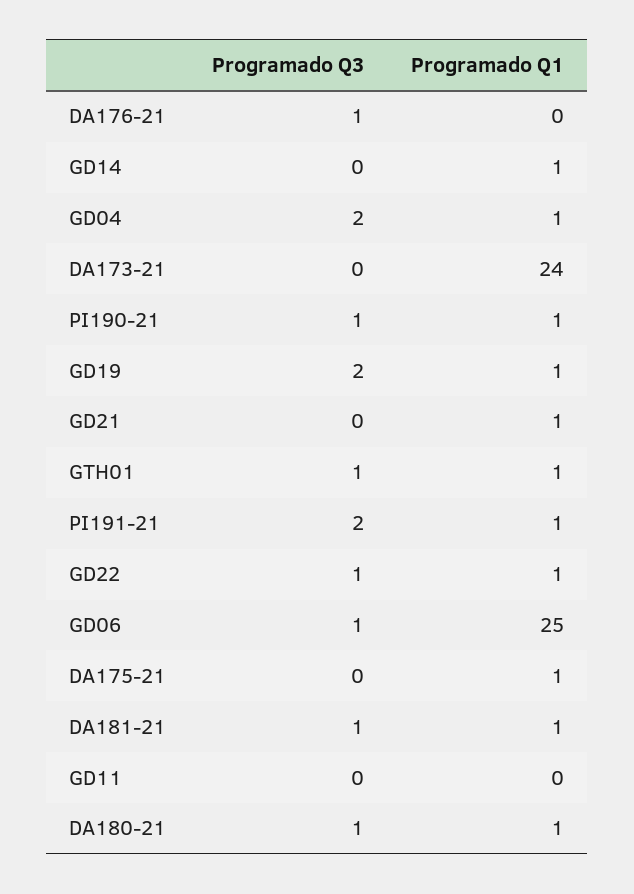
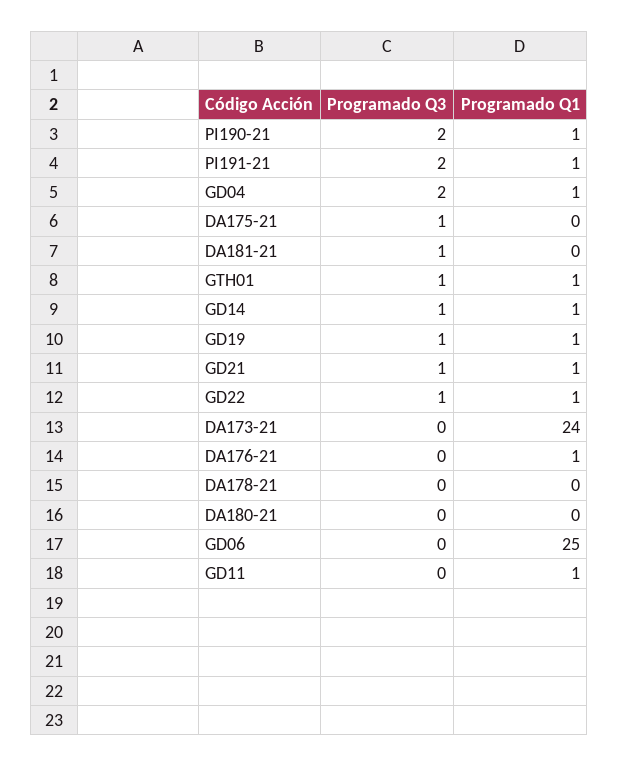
  {
    "Programado Q3": {
-     "DA176-21": 1,
+     "DA176-21": 0,
-     "GD14": 0,
+     "GD14": 1,
      "GD04": 2,
      "DA173-21": 0,
-     "PI190-21": 1,
+     "PI190-21": 2,
-     "GD19": 2,
+     "GD19": 1,
-     "GD21": 0,
+     "GD21": 1,
      "GTH01": 1,
      "PI191-21": 2,
      "GD22": 1,
-     "GD06": 1,
+     "GD06": 0,
-     "DA175-21": 0,
+     "DA175-21": 1,
      "DA181-21": 1,
      "GD11": 0,
-     "DA180-21": 1
+     "DA180-21": 0,
+     "DA178-21": 0
    },
    "Programado Q1": {
-     "DA176-21": 0,
+     "DA176-21": 1,
      "GD14": 1,
      "GD04": 1,
      "DA173-21": 24,
      "PI190-21": 1,
      "GD19": 1,
      "GD21": 1,
      "GTH01": 1,
      "PI191-21": 1,
      "GD22": 1,
      "GD06": 25,
-     "DA175-21": 1,
+     "DA175-21": 0,
-     "DA181-21": 1,
+     "DA181-21": 0,
-     "GD11": 0,
+     "GD11": 1,
-     "DA180-21": 1
+     "DA180-21": 0,
+     "DA178-21": 0
    }
  }

